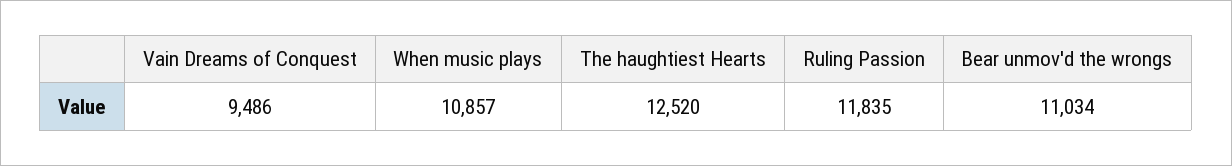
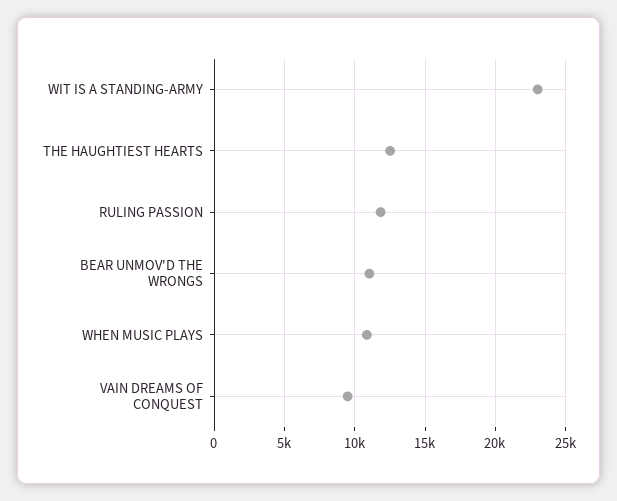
  {
    "Vain Dreams of Conquest": 9486,
    "When music plays": 10857,
    "The haughtiest Hearts": 12520,
    "Ruling Passion": 11835,
-   "Bear unmov'd the wrongs": 11034
+   "Bear unmov'd the wrongs": 11034,
+   "WIT IS A STANDING-ARMY": 23000
  }

